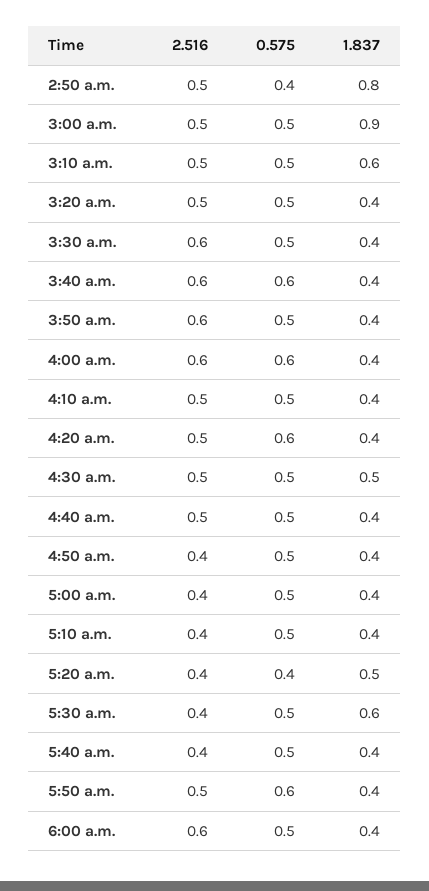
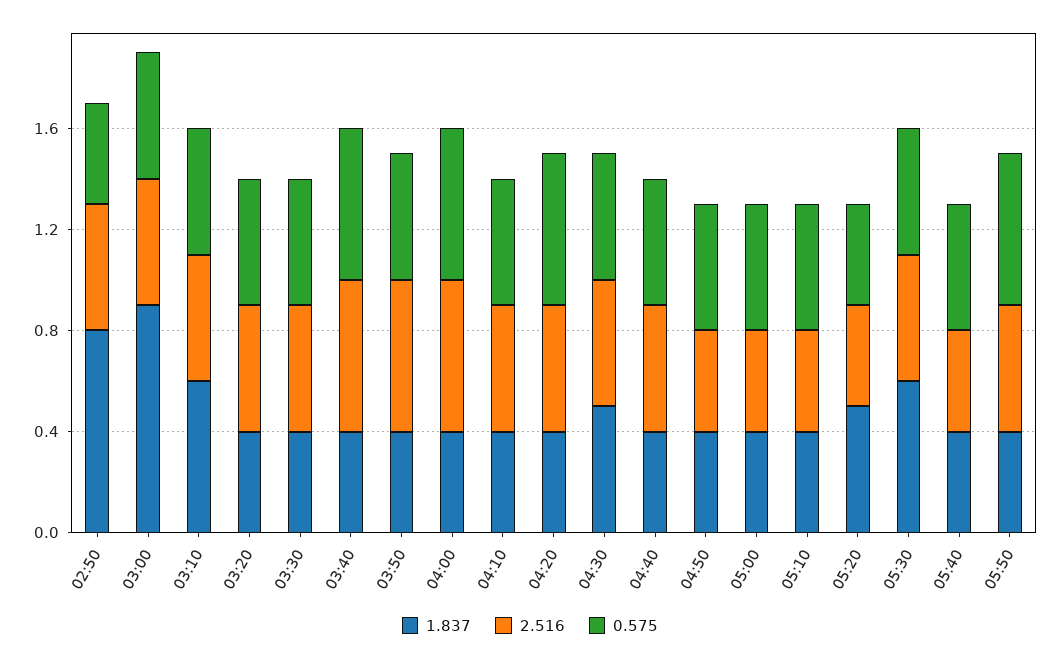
  {
    "2.516": {
      "2:50 a.m.": 0.5,
      "3:00 a.m.": 0.5,
      "3:10 a.m.": 0.5,
      "3:20 a.m.": 0.5,
-     "3:30 a.m.": 0.6,
+     "3:30 a.m.": 0.5,
      "3:40 a.m.": 0.6,
      "3:50 a.m.": 0.6,
      "4:00 a.m.": 0.6,
      "4:10 a.m.": 0.5,
      "4:20 a.m.": 0.5,
      "4:30 a.m.": 0.5,
      "4:40 a.m.": 0.5,
      "4:50 a.m.": 0.4,
      "5:00 a.m.": 0.4,
      "5:10 a.m.": 0.4,
      "5:20 a.m.": 0.4,
-     "5:30 a.m.": 0.4,
+     "5:30 a.m.": 0.5,
      "5:40 a.m.": 0.4,
-     "5:50 a.m.": 0.5,
+     "5:50 a.m.": 0.5
-     "6:00 a.m.": 0.6
    },
    "0.575": {
      "2:50 a.m.": 0.4,
      "3:00 a.m.": 0.5,
      "3:10 a.m.": 0.5,
      "3:20 a.m.": 0.5,
      "3:30 a.m.": 0.5,
      "3:40 a.m.": 0.6,
      "3:50 a.m.": 0.5,
      "4:00 a.m.": 0.6,
      "4:10 a.m.": 0.5,
      "4:20 a.m.": 0.6,
      "4:30 a.m.": 0.5,
      "4:40 a.m.": 0.5,
      "4:50 a.m.": 0.5,
      "5:00 a.m.": 0.5,
      "5:10 a.m.": 0.5,
      "5:20 a.m.": 0.4,
      "5:30 a.m.": 0.5,
      "5:40 a.m.": 0.5,
-     "5:50 a.m.": 0.6,
+     "5:50 a.m.": 0.6
-     "6:00 a.m.": 0.5
    },
    "1.837": {
      "2:50 a.m.": 0.8,
      "3:00 a.m.": 0.9,
      "3:10 a.m.": 0.6,
      "3:20 a.m.": 0.4,
      "3:30 a.m.": 0.4,
      "3:40 a.m.": 0.4,
      "3:50 a.m.": 0.4,
      "4:00 a.m.": 0.4,
      "4:10 a.m.": 0.4,
      "4:20 a.m.": 0.4,
      "4:30 a.m.": 0.5,
      "4:40 a.m.": 0.4,
      "4:50 a.m.": 0.4,
      "5:00 a.m.": 0.4,
      "5:10 a.m.": 0.4,
      "5:20 a.m.": 0.5,
      "5:30 a.m.": 0.6,
      "5:40 a.m.": 0.4,
-     "5:50 a.m.": 0.4,
+     "5:50 a.m.": 0.4
-     "6:00 a.m.": 0.4
    }
  }

